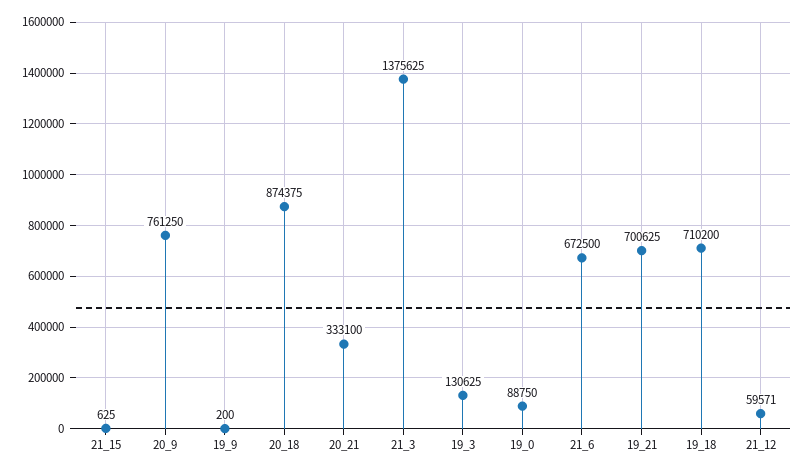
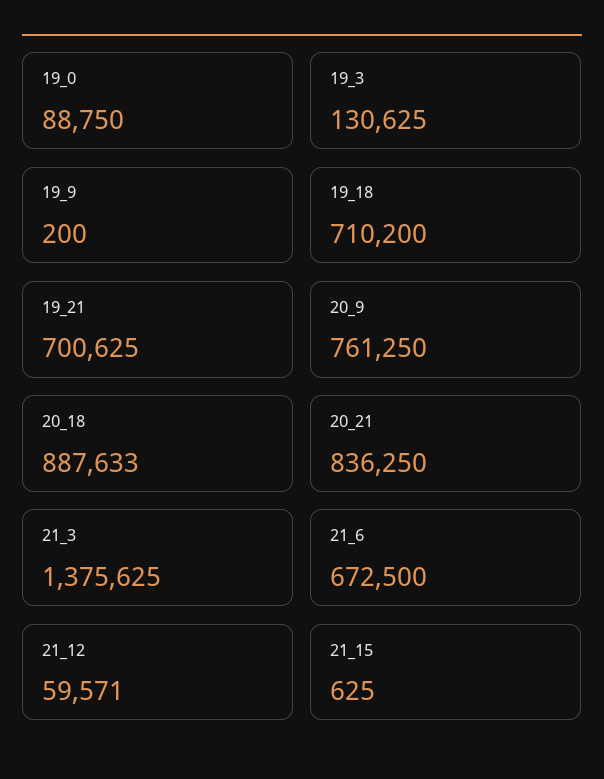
  {
    "21_15": 625,
    "20_9": 761250,
    "19_9": 200,
-   "20_18": 874375,
+   "20_18": 887633,
-   "20_21": 333100,
+   "20_21": 836250,
    "21_3": 1375625,
    "19_3": 130625,
    "19_0": 88750,
    "21_6": 672500,
    "19_21": 700625,
    "19_18": 710200,
    "21_12": 59571
  }

